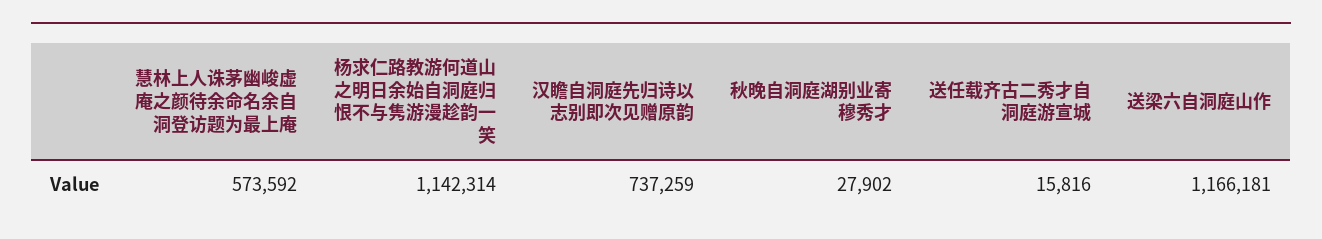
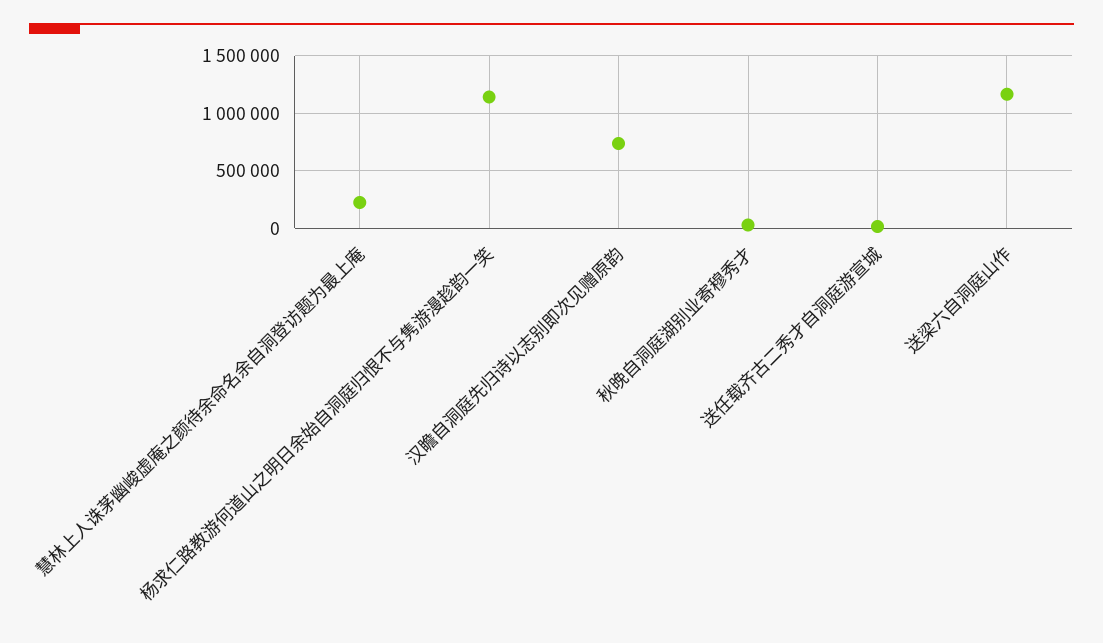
  {
-   "慧林上人诛茅幽峻虚庵之颜待余命名余自洞登访题为最上庵": 573592,
+   "慧林上人诛茅幽峻虚庵之颜待余命名余自洞登访题为最上庵": 200000,
    "杨求仁路教游何道山之明日余始自洞庭归恨不与隽游漫趁韵一笑": 1142314,
    "汉瞻自洞庭先归诗以志别即次见赠原韵": 737259,
    "秋晚自洞庭湖别业寄穆秀才": 27902,
    "送任载齐古二秀才自洞庭游宣城": 15816,
    "送梁六自洞庭山作": 1166181
  }

